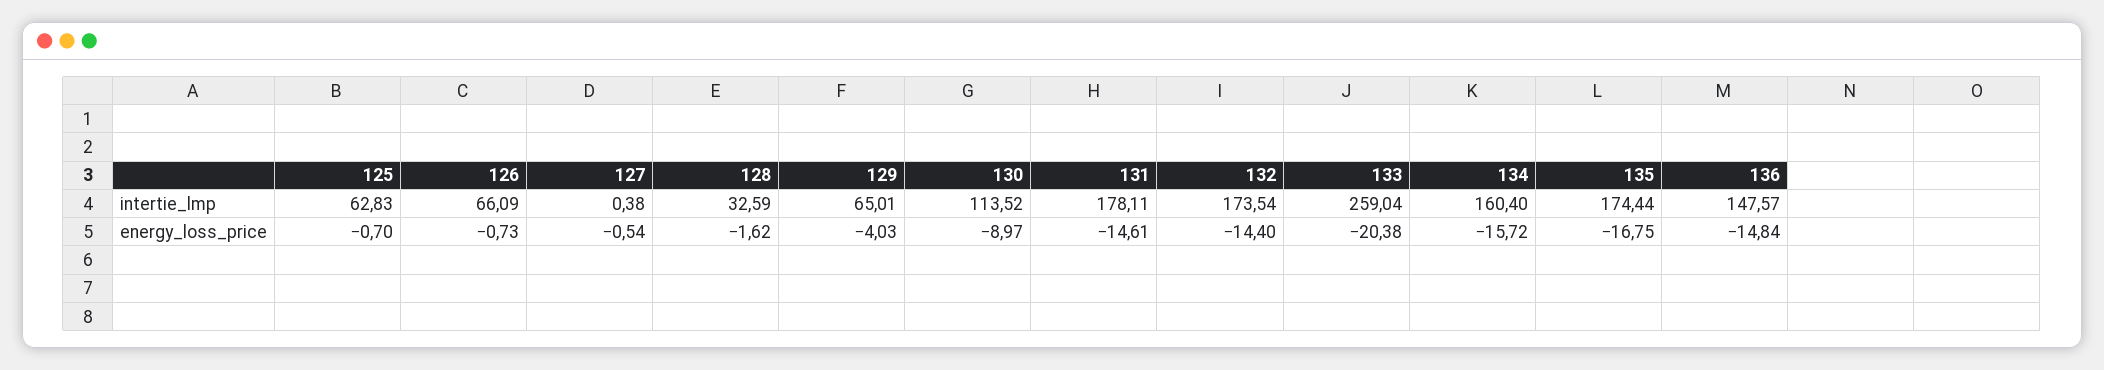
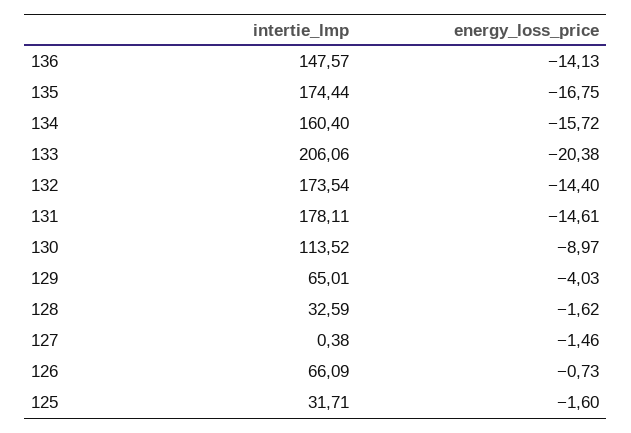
  {
    "125": {
-     "intertie_lmp": 62.83,
+     "intertie_lmp": 31.71,
-     "energy_loss_price": -0.7
+     "energy_loss_price": -1.6
    },
    "126": {
      "intertie_lmp": 66.09,
      "energy_loss_price": -0.73
    },
    "127": {
      "intertie_lmp": 0.38,
-     "energy_loss_price": -0.54
+     "energy_loss_price": -1.46
    },
    "128": {
      "intertie_lmp": 32.59,
      "energy_loss_price": -1.62
    },
    "129": {
      "intertie_lmp": 65.01,
      "energy_loss_price": -4.03
    },
    "130": {
      "intertie_lmp": 113.52,
      "energy_loss_price": -8.97
    },
    "131": {
      "intertie_lmp": 178.11,
      "energy_loss_price": -14.61
    },
    "132": {
      "intertie_lmp": 173.54,
      "energy_loss_price": -14.4
    },
    "133": {
-     "intertie_lmp": 259.04,
+     "intertie_lmp": 206.06,
      "energy_loss_price": -20.38
    },
    "134": {
      "intertie_lmp": 160.4,
      "energy_loss_price": -15.72
    },
    "135": {
      "intertie_lmp": 174.44,
      "energy_loss_price": -16.75
    },
    "136": {
      "intertie_lmp": 147.57,
-     "energy_loss_price": -14.84
+     "energy_loss_price": -14.13
    }
  }

